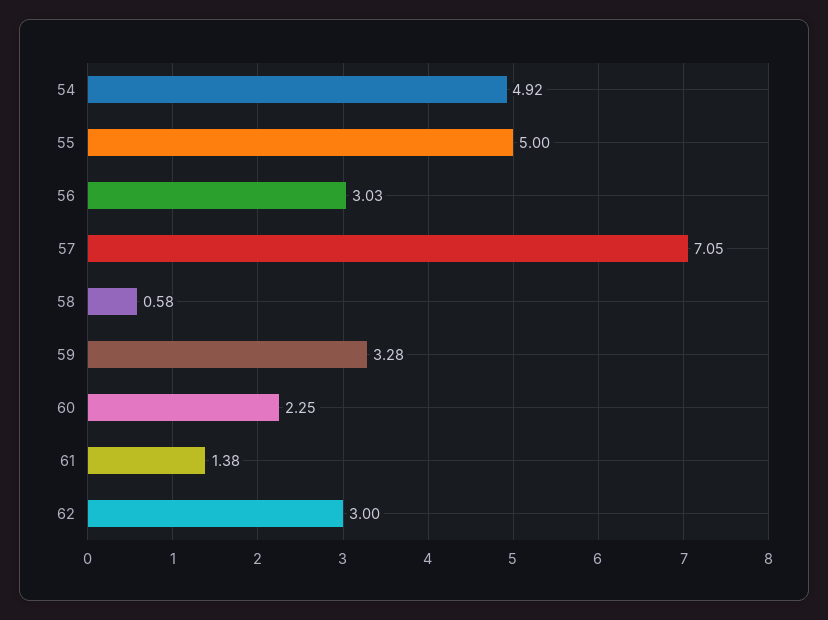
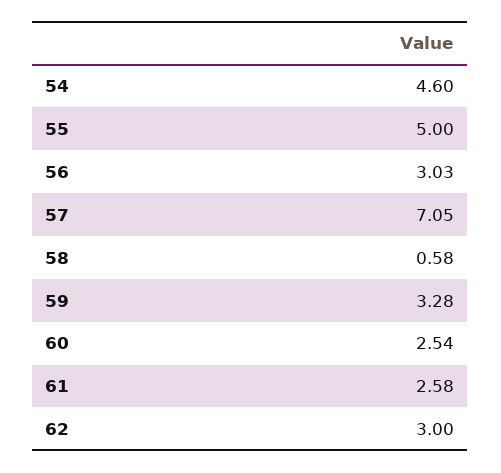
  {
-   "54": 4.92,
+   "54": 4.6,
    "55": 5,
    "56": 3.03,
    "57": 7.05,
    "58": 0.58,
    "59": 3.28,
-   "60": 2.25,
+   "60": 2.54,
-   "61": 1.38,
+   "61": 2.58,
    "62": 3
  }

